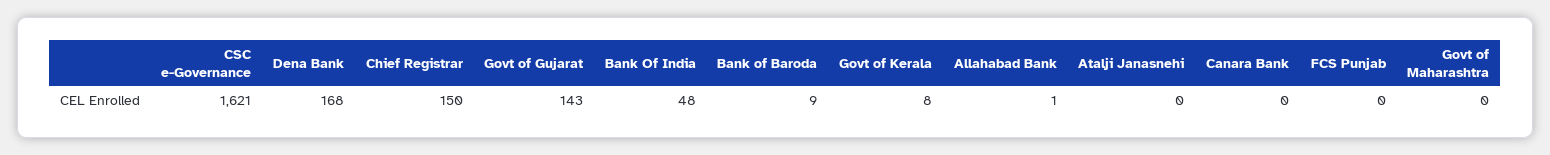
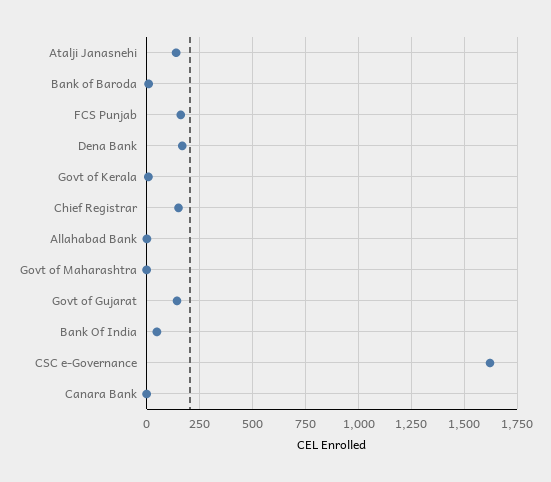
  {
    "CSC e-Governance": 1621,
    "Dena Bank": 168,
    "Chief Registrar": 150,
    "Govt of Gujarat": 143,
    "Bank Of India": 48,
    "Bank of Baroda": 9,
    "Govt of Kerala": 8,
    "Allahabad Bank": 1,
-   "Atalji Janasnehi": 0,
+   "Atalji Janasnehi": 150,
    "Canara Bank": 0,
-   "FCS Punjab": 0,
+   "FCS Punjab": 150,
    "Govt of Maharashtra": 0
  }

